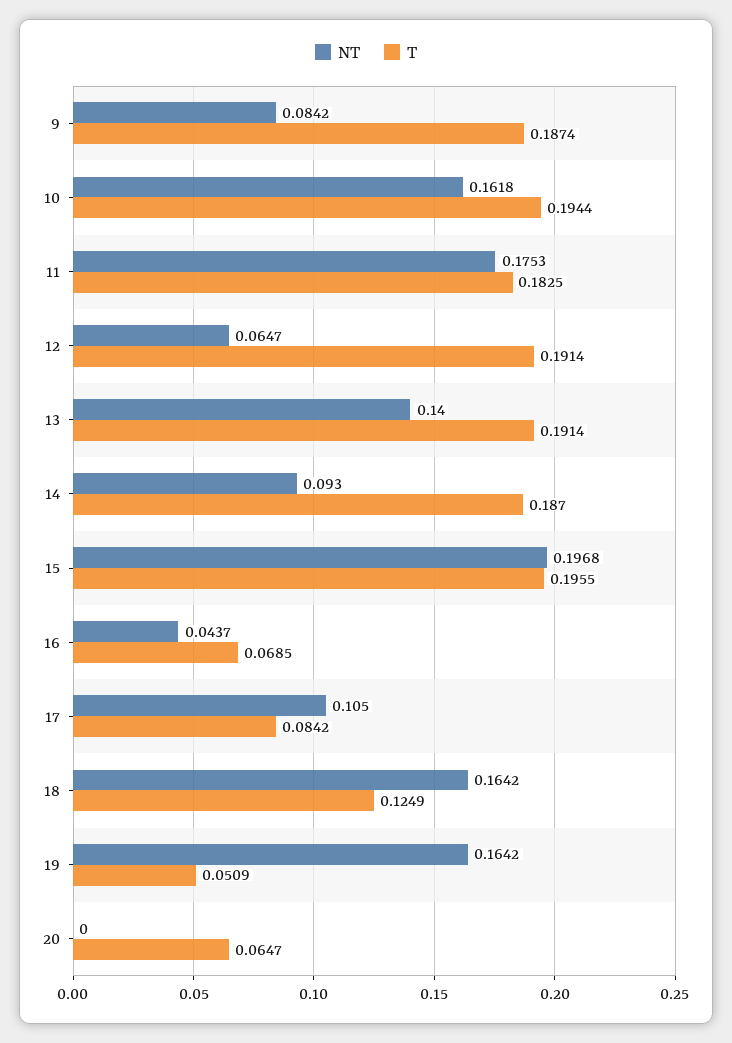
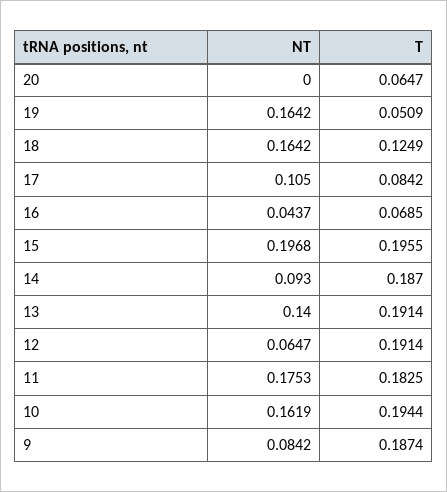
  {
    "NT": {
      "9": 0.0842,
-     "10": 0.1618,
+     "10": 0.1619,
      "11": 0.1753,
      "12": 0.0647,
      "13": 0.14,
      "14": 0.093,
      "15": 0.1968,
      "16": 0.0437,
      "17": 0.105,
      "18": 0.1642,
      "19": 0.1642,
      "20": 0
    },
    "T": {
      "9": 0.1874,
      "10": 0.1944,
      "11": 0.1825,
      "12": 0.1914,
      "13": 0.1914,
      "14": 0.187,
      "15": 0.1955,
      "16": 0.0685,
      "17": 0.0842,
      "18": 0.1249,
      "19": 0.0509,
      "20": 0.0647
    }
  }

